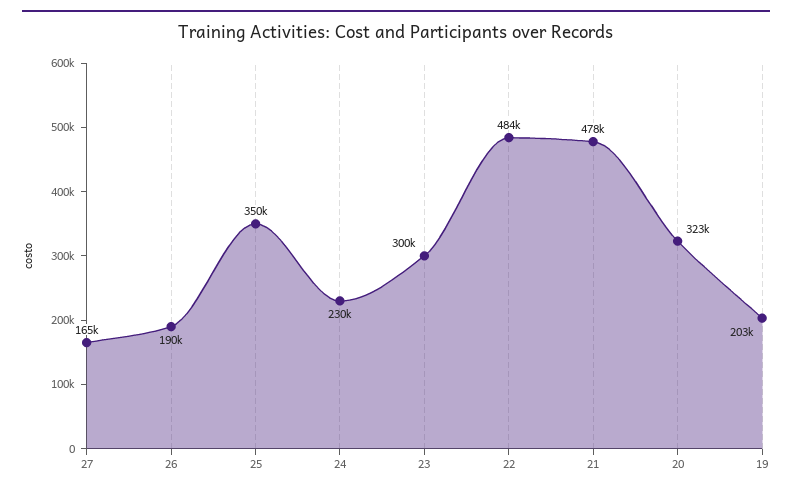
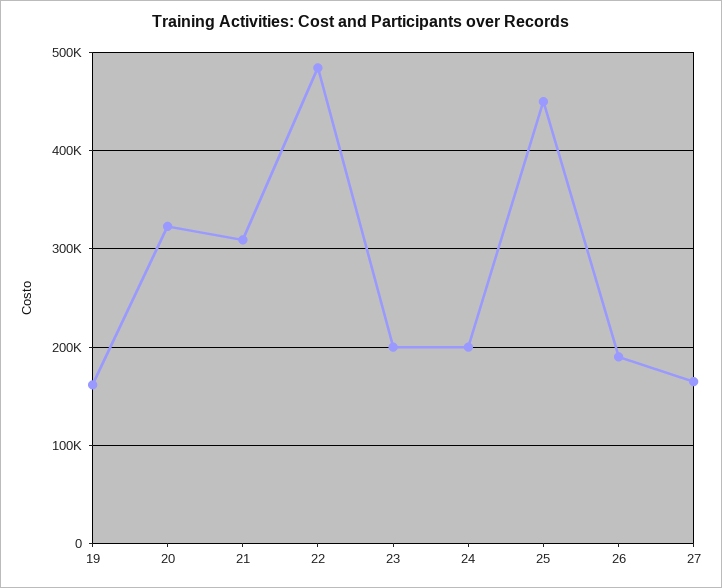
  {
    "27": 165000,
    "26": 190000,
-   "25": 350000,
+   "25": 450000,
-   "24": 230000,
+   "24": 200000,
-   "23": 300000,
+   "23": 200000,
    "22": 484000,
-   "21": 478000,
+   "21": 310000,
    "20": 323000,
-   "19": 203000
+   "19": 160000
  }

